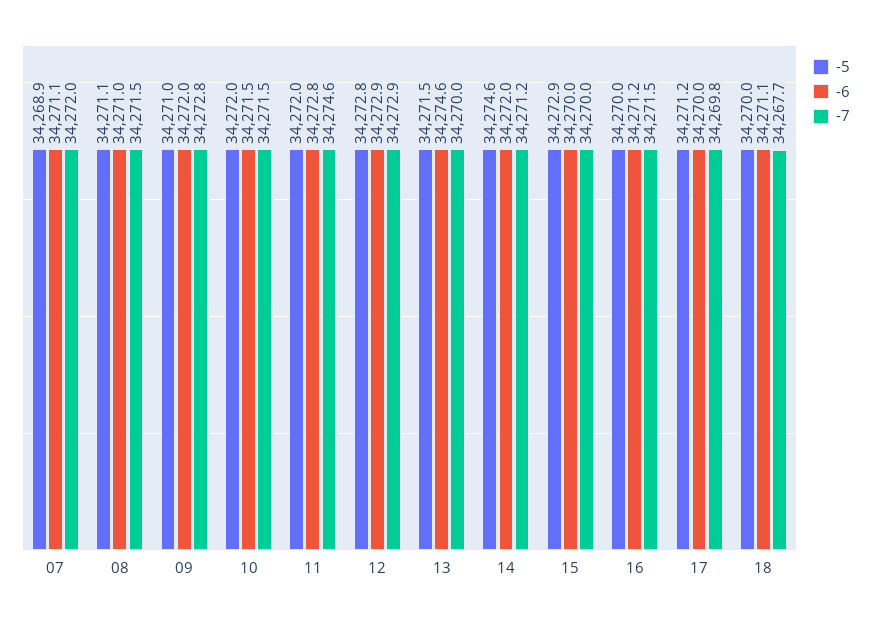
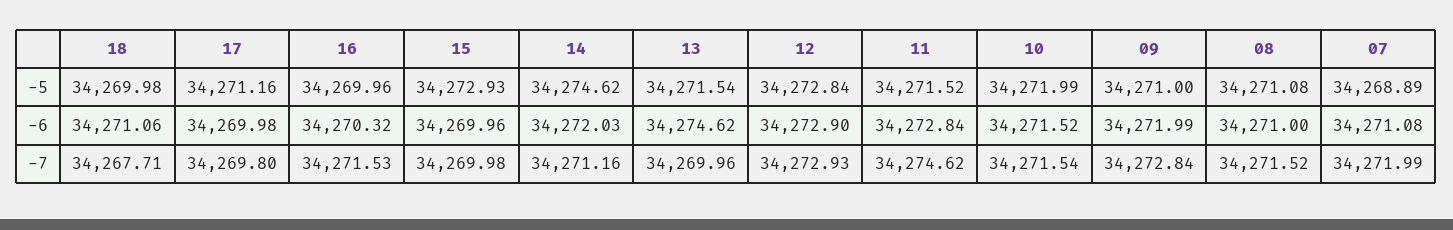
  {
    "-5": {
      "07": 34268.89,
      "08": 34271.08,
      "09": 34271,
      "10": 34271.99,
-     "11": 34272,
+     "11": 34271.52,
      "12": 34272.84,
      "13": 34271.54,
      "14": 34274.62,
      "15": 34272.93,
      "16": 34269.96,
      "17": 34271.16,
      "18": 34269.98
    },
    "-6": {
      "07": 34271.08,
      "08": 34271,
      "09": 34271.99,
      "10": 34271.52,
      "11": 34272.84,
      "12": 34272.9,
      "13": 34274.62,
      "14": 34272.03,
      "15": 34269.96,
-     "16": 34271.2,
+     "16": 34270.32,
      "17": 34269.98,
      "18": 34271.06
    },
    "-7": {
      "07": 34271.99,
      "08": 34271.52,
      "09": 34272.84,
      "10": 34271.54,
      "11": 34274.62,
      "12": 34272.93,
      "13": 34269.96,
      "14": 34271.16,
      "15": 34269.98,
      "16": 34271.53,
      "17": 34269.8,
      "18": 34267.71
    }
  }

